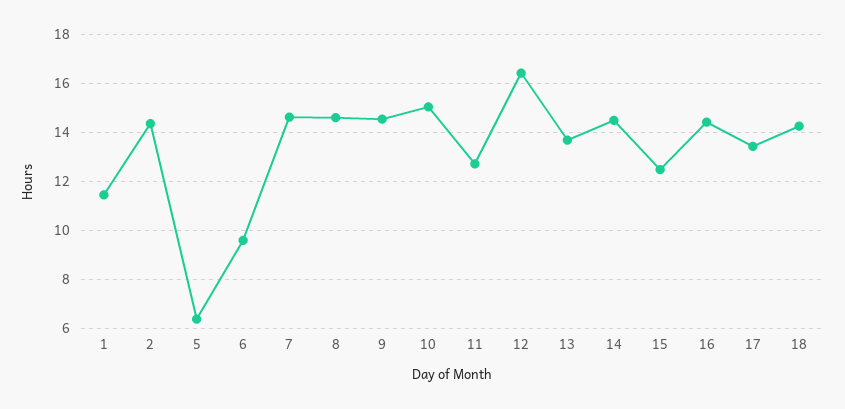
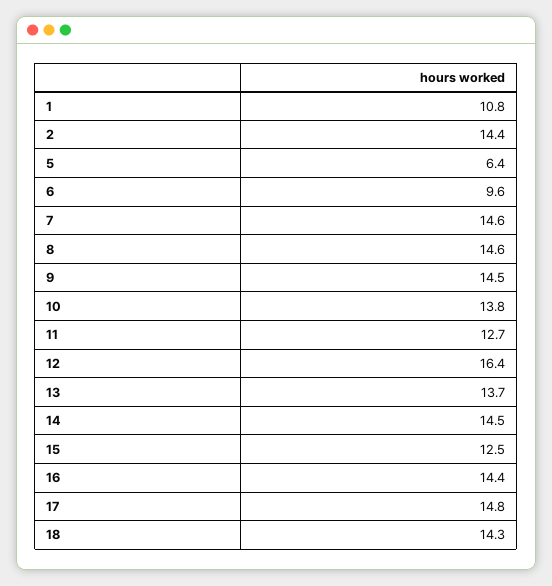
  {
-   "1": 11.5,
+   "1": 10.8,
    "2": 14.4,
    "5": 6.4,
    "6": 9.6,
    "7": 14.6,
    "8": 14.6,
    "9": 14.5,
-   "10": 15,
+   "10": 13.8,
    "11": 12.7,
    "12": 16.4,
    "13": 13.7,
    "14": 14.5,
    "15": 12.5,
    "16": 14.4,
-   "17": 13.5,
+   "17": 14.8,
    "18": 14.3
  }

